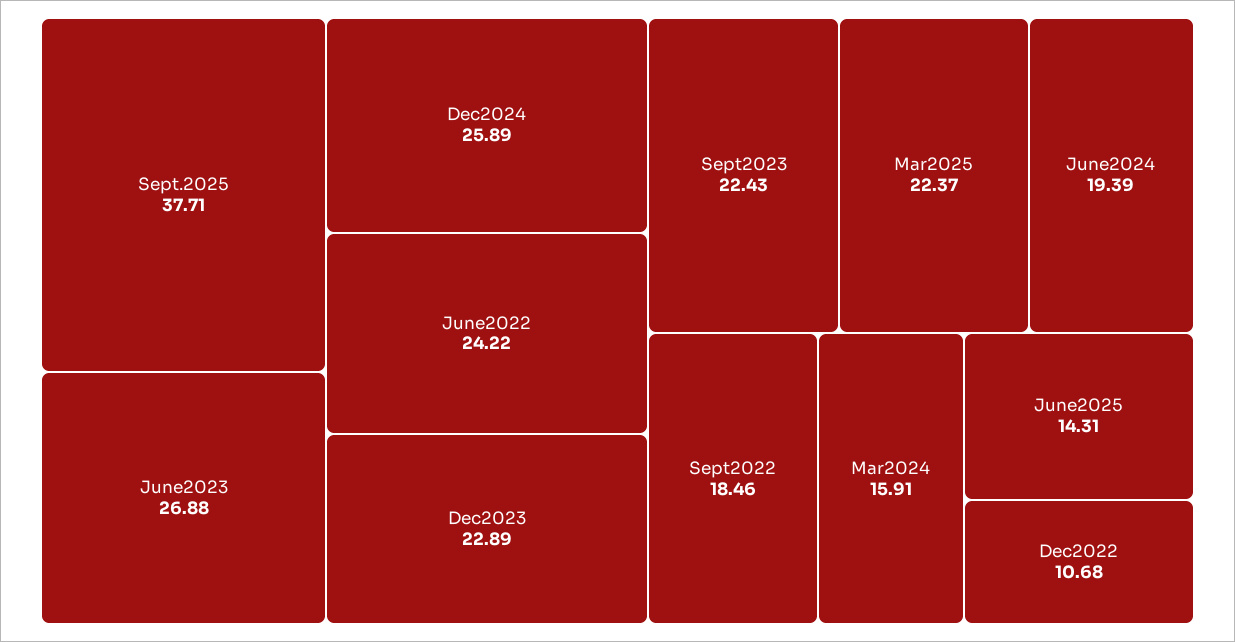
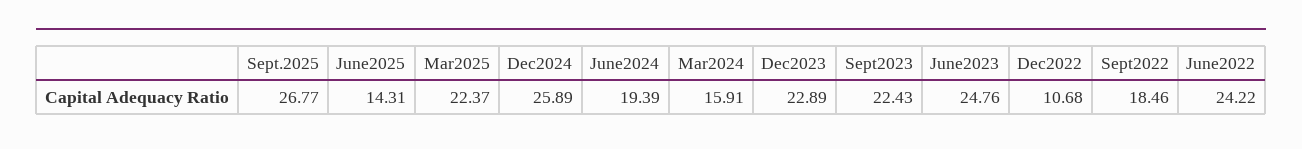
  {
-   "Sept.2025": 37.71,
+   "Sept.2025": 26.77,
-   "June2023": 26.88,
+   "June2023": 24.76,
    "Dec2024": 25.89,
    "June2022": 24.22,
    "Dec2023": 22.89,
    "Sept2023": 22.43,
    "Mar2025": 22.37,
    "June2024": 19.39,
    "Sept2022": 18.46,
    "Mar2024": 15.91,
    "June2025": 14.31,
    "Dec2022": 10.68
  }

